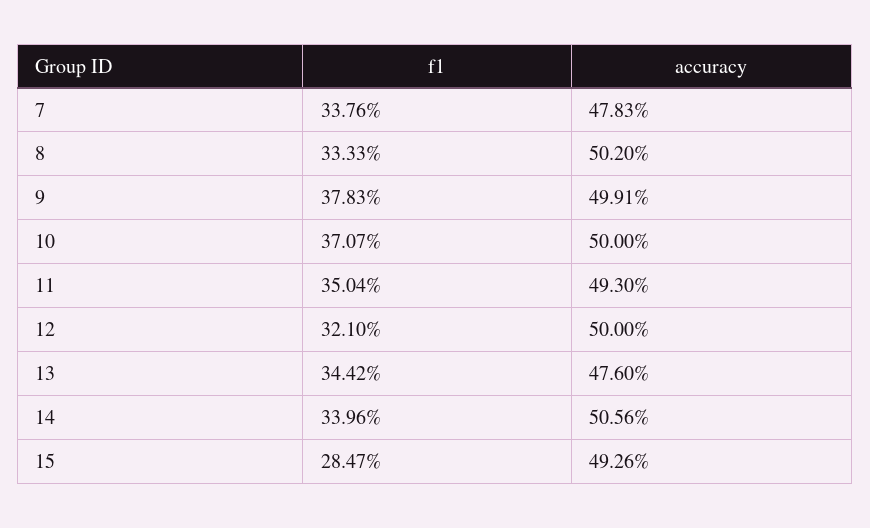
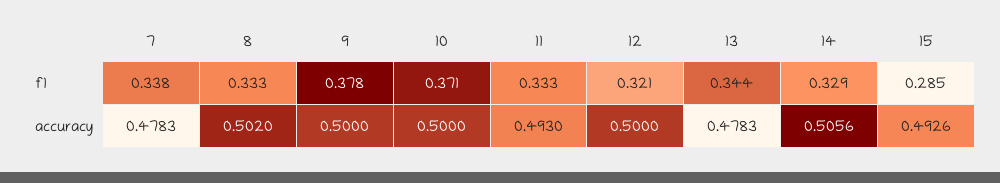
  {
    "f1": {
      "7": 0.3376,
      "8": 0.3333,
      "9": 0.3783,
      "10": 0.3707,
-     "11": 0.3504,
+     "11": 0.333,
      "12": 0.321,
      "13": 0.3442,
-     "14": 0.3396,
+     "14": 0.329,
      "15": 0.2847
    },
    "accuracy": {
      "7": 0.4783,
      "8": 0.502,
-     "9": 0.4991,
+     "9": 0.5,
      "10": 0.5,
      "11": 0.493,
      "12": 0.5,
-     "13": 0.476,
+     "13": 0.4783,
      "14": 0.5056,
      "15": 0.4926
    }
  }

